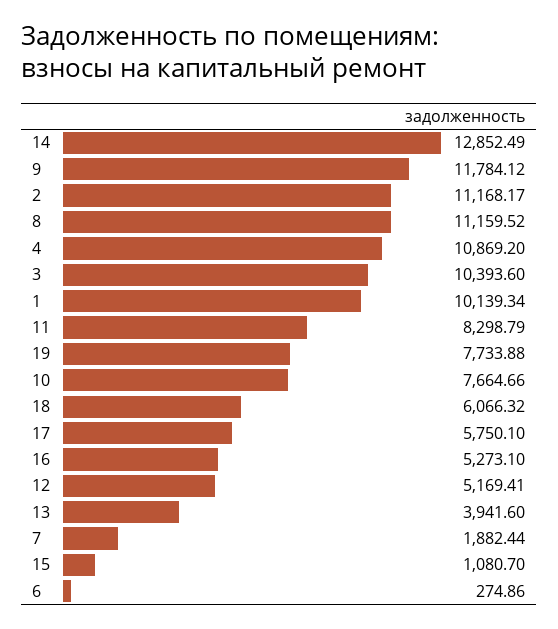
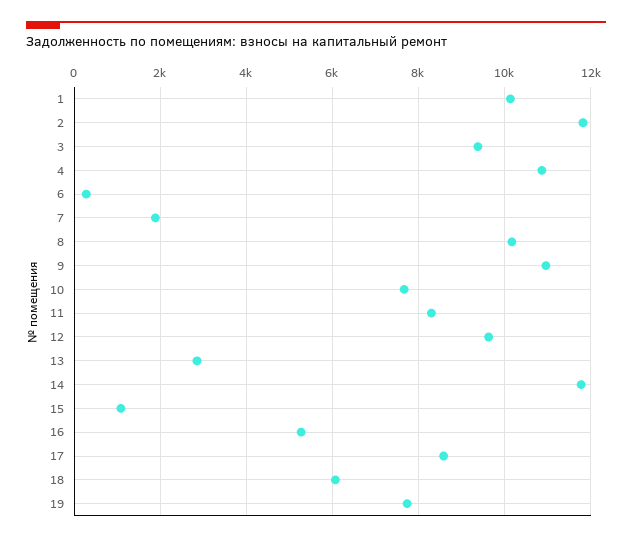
  {
-   "14": 12852.49,
+   "14": 11800,
-   "9": 11784.12,
+   "9": 11000,
-   "2": 11168.17,
+   "2": 11800,
-   "8": 11159.52,
+   "8": 10200,
    "4": 10869.2,
-   "3": 10393.6,
+   "3": 9400,
    "1": 10139.34,
    "11": 8298.79,
    "19": 7733.88,
    "10": 7664.66,
    "18": 6066.32,
-   "17": 5750.1,
+   "17": 8600,
    "16": 5273.1,
-   "12": 5169.41,
+   "12": 9600,
-   "13": 3941.6,
+   "13": 2800,
    "7": 1882.44,
    "15": 1080.7,
    "6": 274.86
  }

